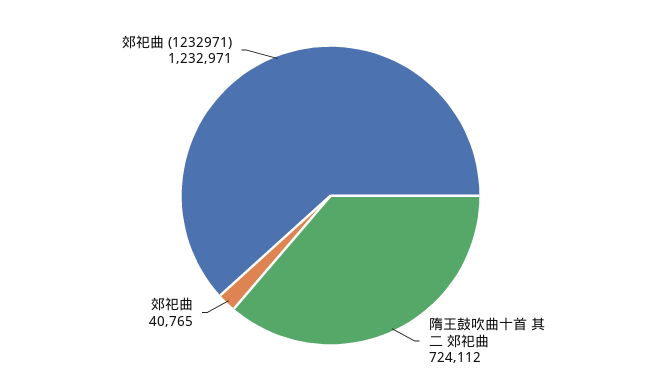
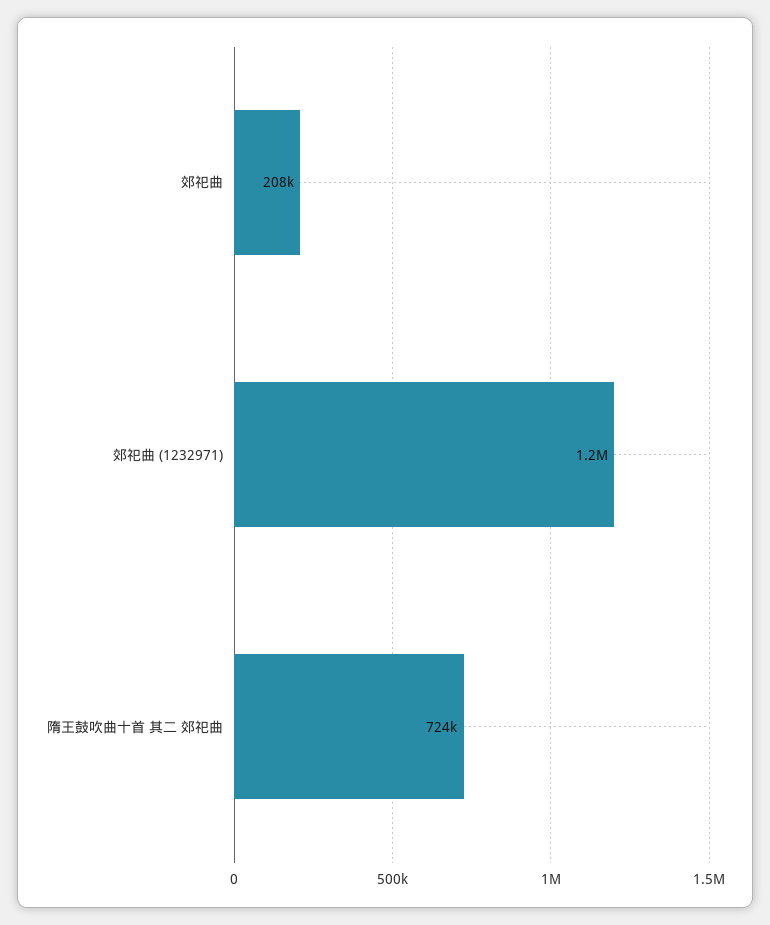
  {
    "隋王鼓吹曲十首 其二 郊祀曲": 724112,
-   "郊祀曲": 40765,
+   "郊祀曲": 208000,
    "郊祀曲 (1232971)": 1232971
  }

